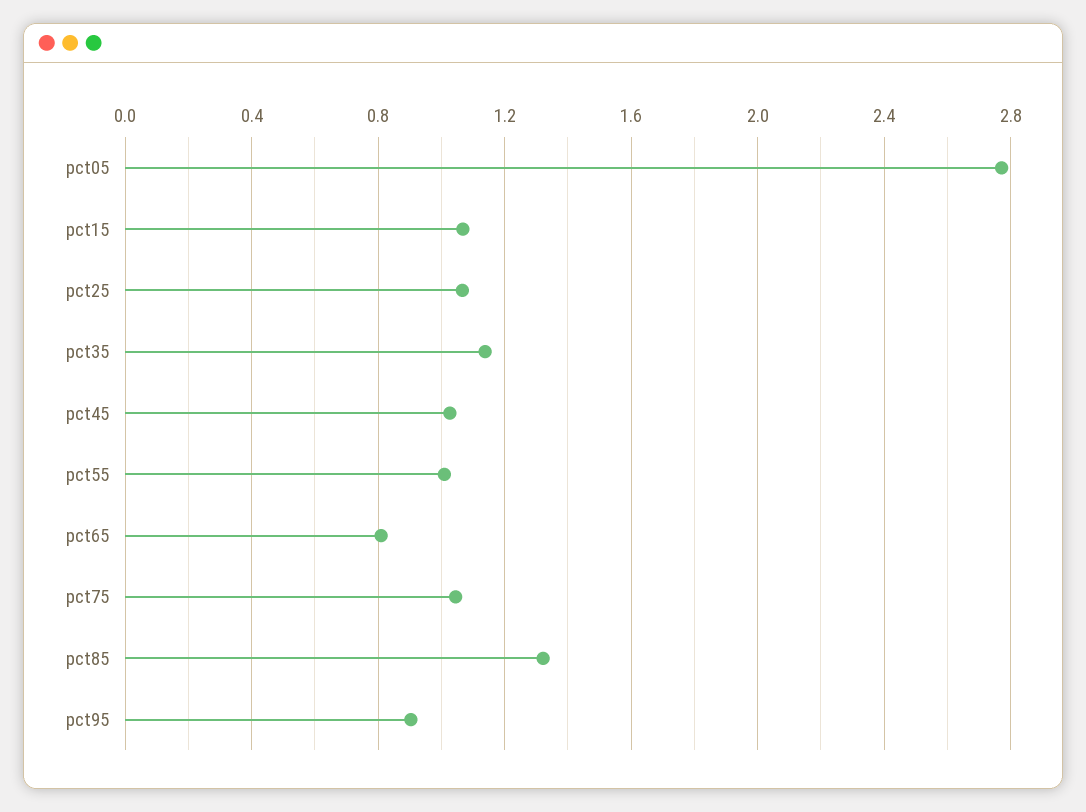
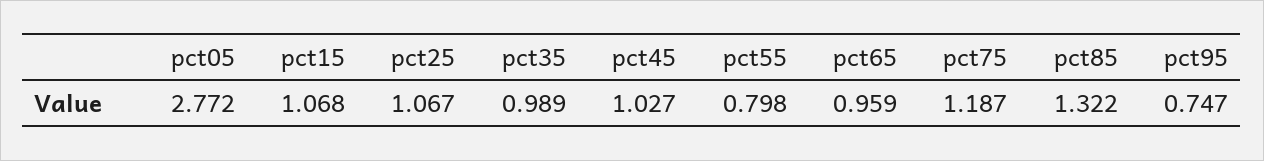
  {
    "pct05": 2.772,
    "pct15": 1.068,
    "pct25": 1.067,
-   "pct35": 1.15,
+   "pct35": 0.989,
    "pct45": 1.027,
-   "pct55": 1,
+   "pct55": 0.798,
-   "pct65": 0.8,
+   "pct65": 0.959,
-   "pct75": 1.05,
+   "pct75": 1.187,
    "pct85": 1.322,
-   "pct95": 0.9
+   "pct95": 0.747
  }

